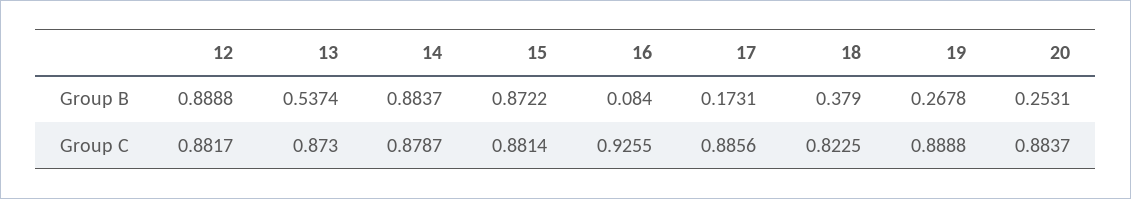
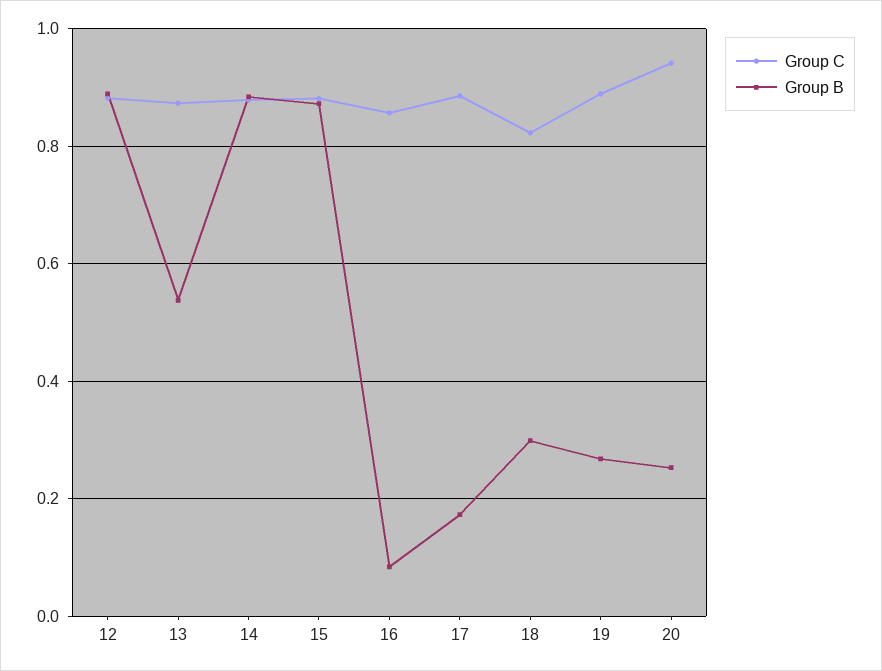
  {
    "Group B": {
      "12": 0.8888,
      "13": 0.5374,
      "14": 0.8837,
      "15": 0.8722,
      "16": 0.084,
      "17": 0.1731,
-     "18": 0.379,
+     "18": 0.3,
      "19": 0.2678,
      "20": 0.2531
    },
    "Group C": {
      "12": 0.8817,
      "13": 0.873,
      "14": 0.8787,
      "15": 0.8814,
-     "16": 0.9255,
+     "16": 0.86,
      "17": 0.8856,
      "18": 0.8225,
      "19": 0.8888,
-     "20": 0.8837
+     "20": 0.94
    }
  }

